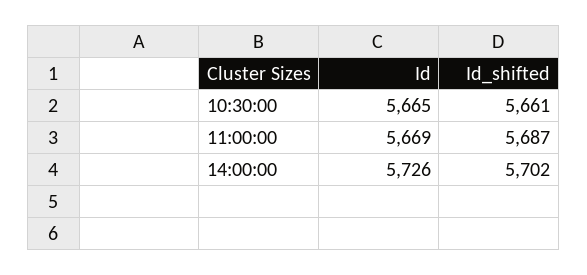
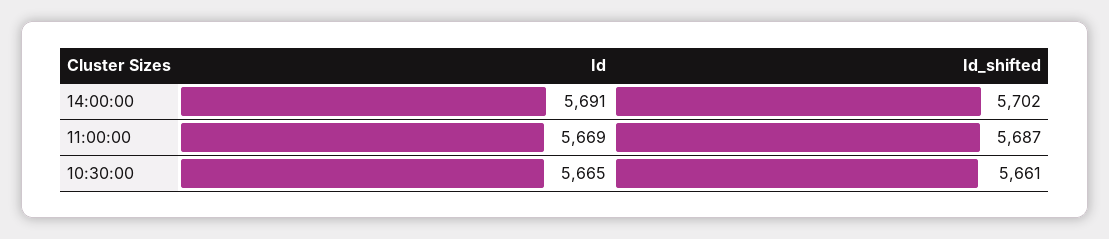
  {
    "Id": {
      "10:30:00": 5665,
      "11:00:00": 5669,
-     "14:00:00": 5726
+     "14:00:00": 5691
    },
    "Id_shifted": {
      "10:30:00": 5661,
      "11:00:00": 5687,
      "14:00:00": 5702
    }
  }

